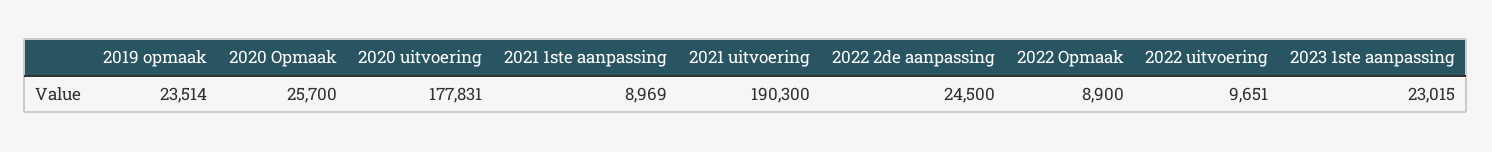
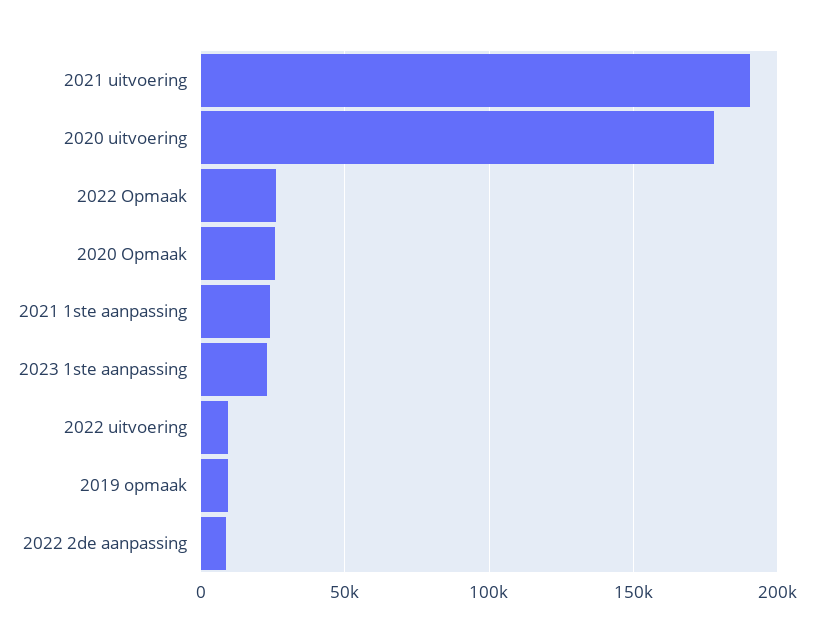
  {
-   "2019 opmaak": 23514,
+   "2019 opmaak": 10000,
    "2020 Opmaak": 25700,
    "2020 uitvoering": 177831,
-   "2021 1ste aanpassing": 8969,
+   "2021 1ste aanpassing": 25000,
    "2021 uitvoering": 190300,
-   "2022 2de aanpassing": 24500,
+   "2022 2de aanpassing": 10000,
-   "2022 Opmaak": 8900,
+   "2022 Opmaak": 25000,
    "2022 uitvoering": 9651,
    "2023 1ste aanpassing": 23015
  }

